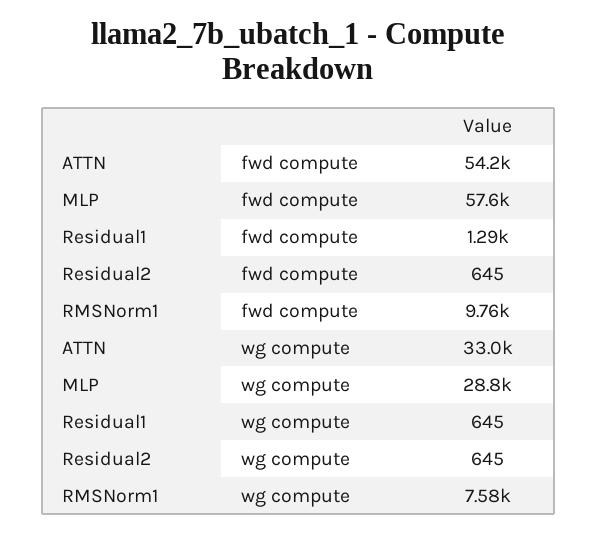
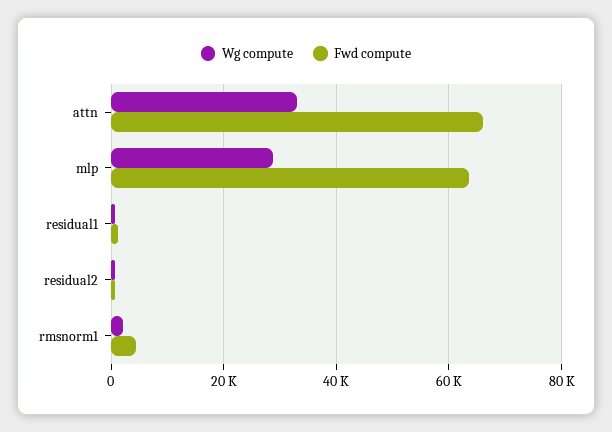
  {
    "fwd compute": {
-     "ATTN": 54200,
+     "ATTN": 66000,
-     "MLP": 57600,
+     "MLP": 64000,
      "Residual1": 1290,
      "Residual2": 645,
-     "RMSNorm1": 9760
+     "RMSNorm1": 4000
    },
    "wg compute": {
      "ATTN": 33000,
      "MLP": 28800,
      "Residual1": 645,
      "Residual2": 645,
-     "RMSNorm1": 7580
+     "RMSNorm1": 2000
    }
  }

